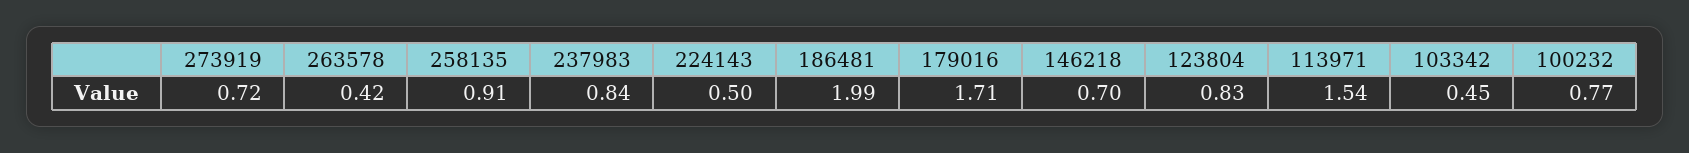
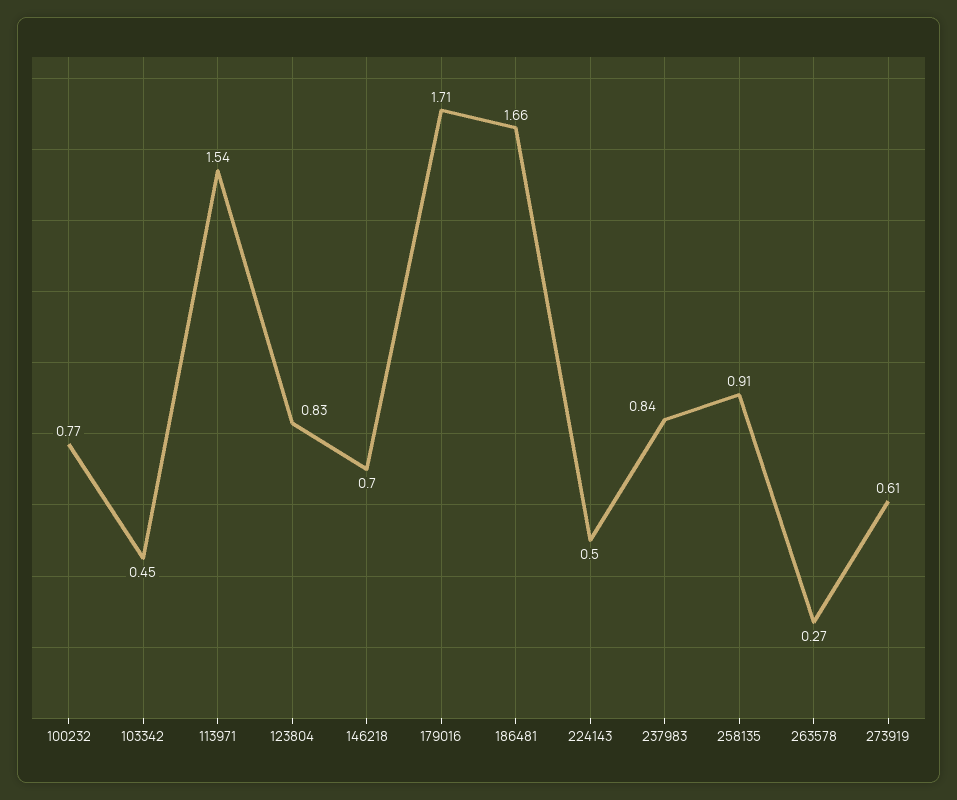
  {
-   "273919": 0.72,
+   "273919": 0.61,
-   "263578": 0.42,
+   "263578": 0.27,
    "258135": 0.91,
    "237983": 0.84,
    "224143": 0.5,
-   "186481": 1.99,
+   "186481": 1.66,
    "179016": 1.71,
    "146218": 0.7,
    "123804": 0.83,
    "113971": 1.54,
    "103342": 0.45,
    "100232": 0.77
  }

